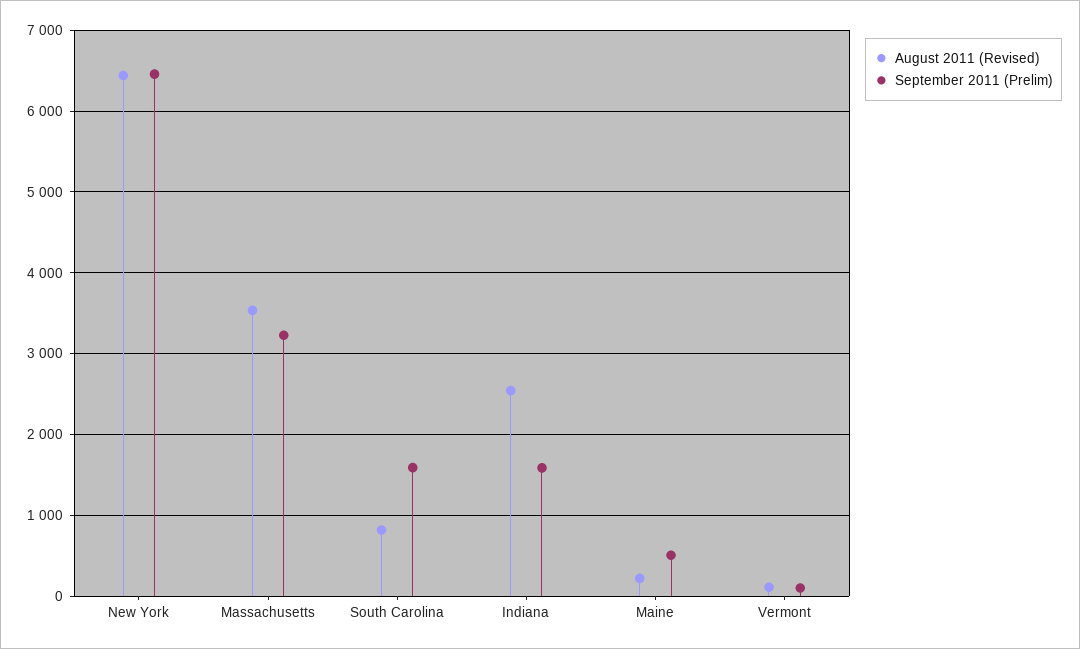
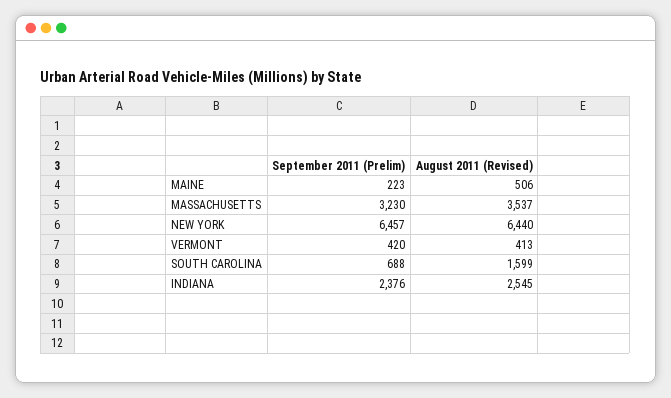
  {
    "August 2011 (Revised)": {
      "New York": 6440,
      "Massachusetts": 3537,
-     "South Carolina": 800,
+     "South Carolina": 1599,
      "Indiana": 2545,
-     "Maine": 200,
+     "Maine": 506,
-     "Vermont": 100
+     "Vermont": 413
    },
    "September 2011 (Prelim)": {
      "New York": 6457,
      "Massachusetts": 3230,
-     "South Carolina": 1600,
+     "South Carolina": 688,
-     "Indiana": 1600,
+     "Indiana": 2376,
-     "Maine": 500,
+     "Maine": 223,
-     "Vermont": 100
+     "Vermont": 420
    }
  }

